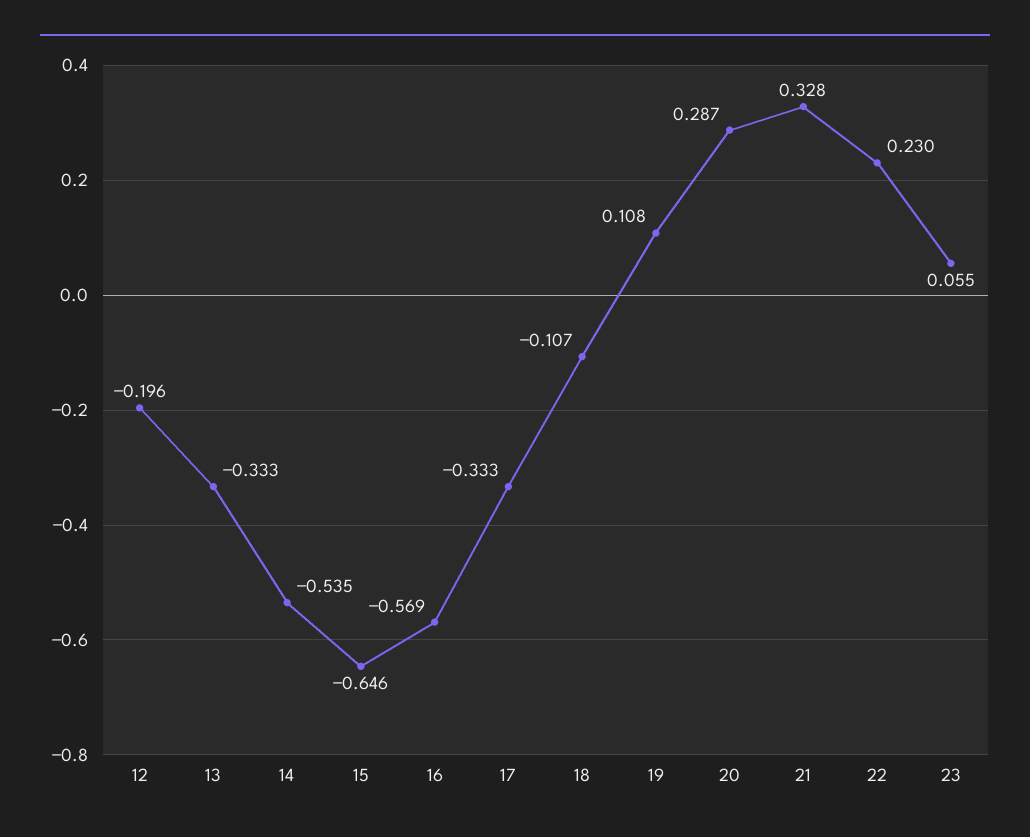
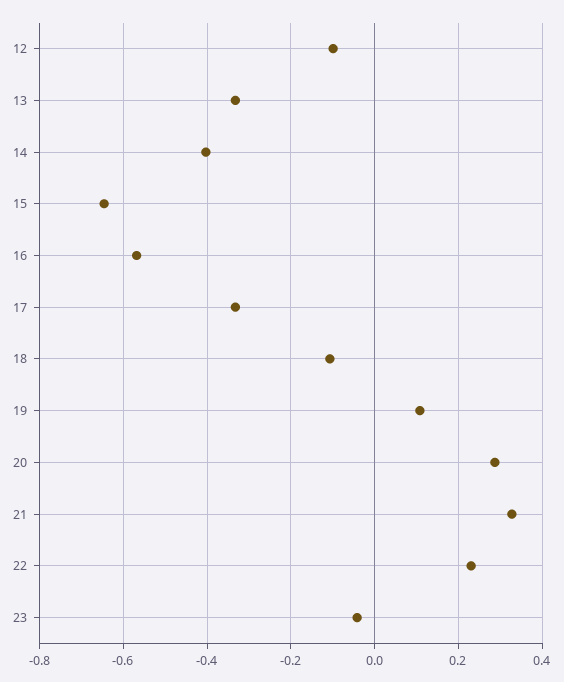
  {
-   "12": -0.196,
+   "12": -0.1,
    "13": -0.333,
-   "14": -0.535,
+   "14": -0.4,
    "15": -0.646,
    "16": -0.569,
    "17": -0.333,
    "18": -0.107,
    "19": 0.108,
    "20": 0.287,
    "21": 0.328,
    "22": 0.23,
-   "23": 0.055
+   "23": -0.04
  }

